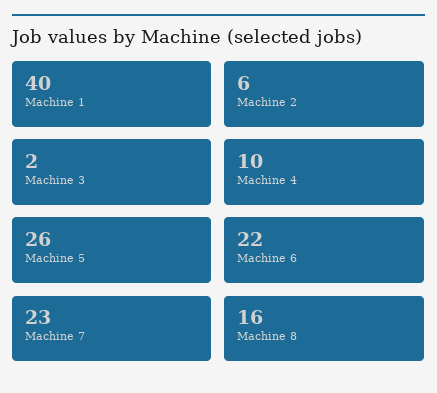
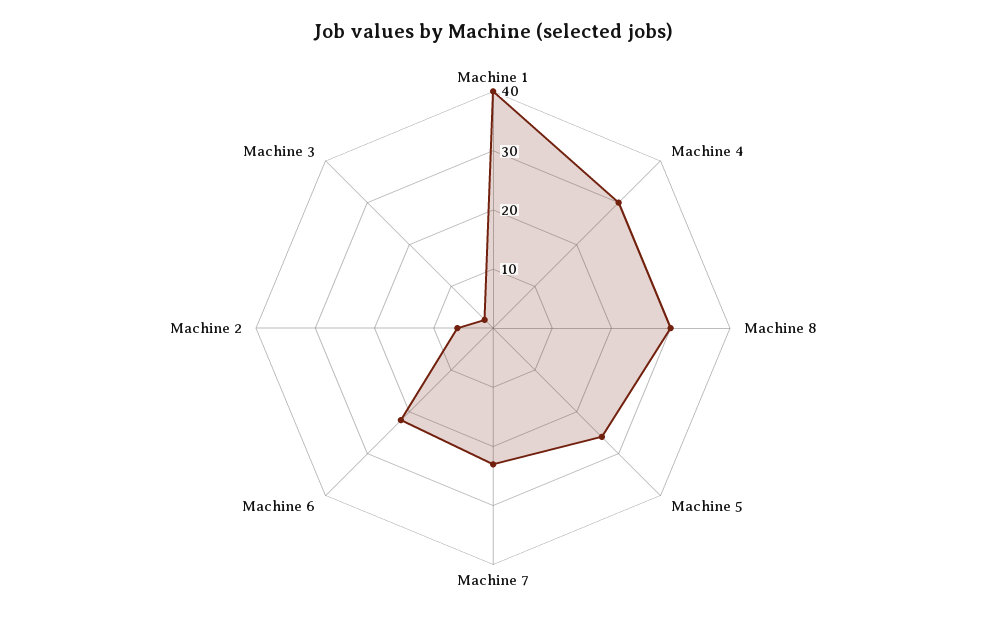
  {
    "Machine 1": 40,
    "Machine 2": 6,
    "Machine 3": 2,
-   "Machine 4": 10,
+   "Machine 4": 30,
    "Machine 5": 26,
    "Machine 6": 22,
    "Machine 7": 23,
-   "Machine 8": 16
+   "Machine 8": 30
  }

